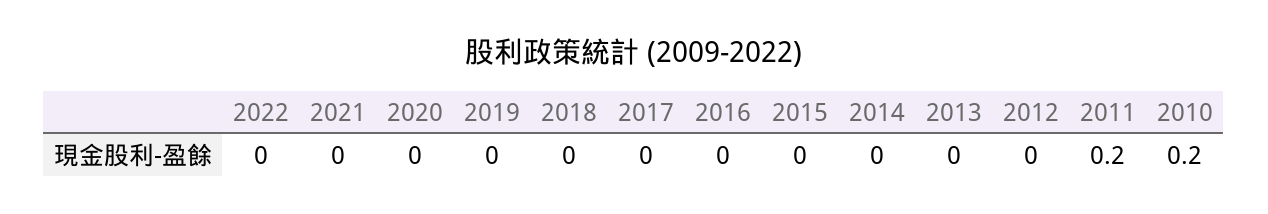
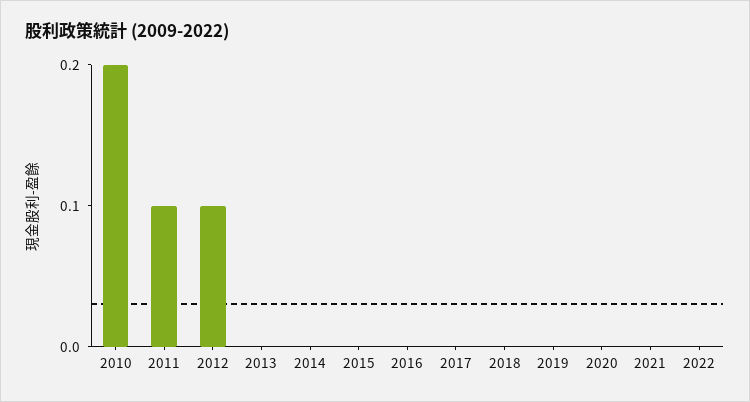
  {
    "2022": 0,
    "2021": 0,
    "2020": 0,
    "2019": 0,
    "2018": 0,
    "2017": 0,
    "2016": 0,
    "2015": 0,
    "2014": 0,
    "2013": 0,
-   "2012": 0,
+   "2012": 0.1,
-   "2011": 0.2,
+   "2011": 0.1,
    "2010": 0.2
  }

